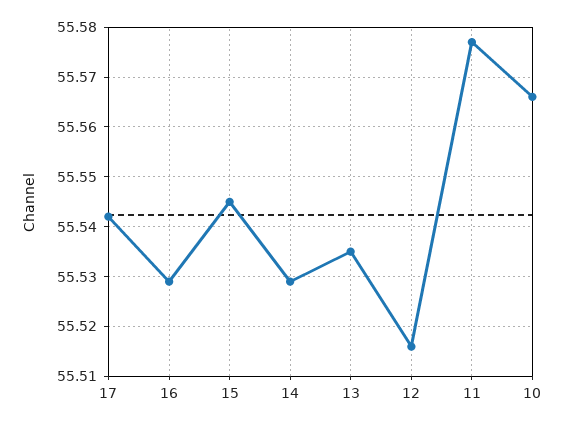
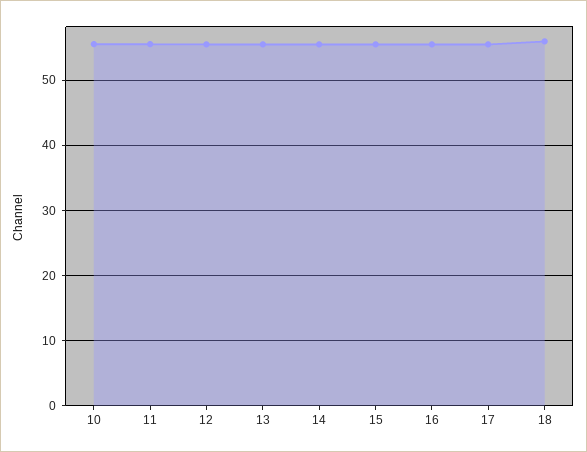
  {
    "17": 55.54,
    "16": 55.53,
    "15": 55.545,
    "14": 55.53,
    "13": 55.535,
    "12": 55.515,
    "11": 55.575,
-   "10": 55.565
+   "10": 55.565,
+   "18": 56
  }

